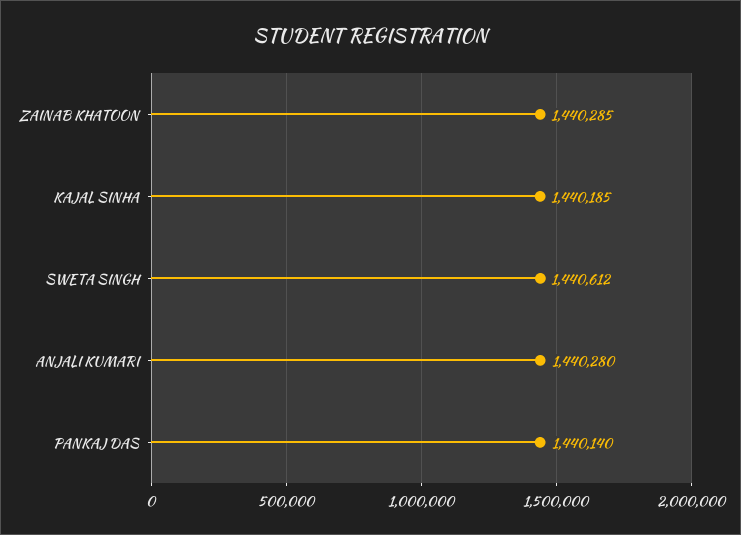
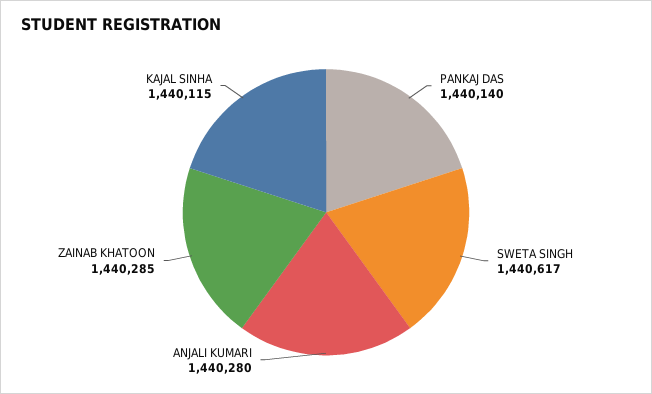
  {
    "ZAINAB KHATOON": 1440285,
-   "KAJAL SINHA": 1440185,
+   "KAJAL SINHA": 1440115,
-   "SWETA SINGH": 1440612,
+   "SWETA SINGH": 1440617,
    "ANJALI KUMARI": 1440280,
    "PANKAJ DAS": 1440140
  }

